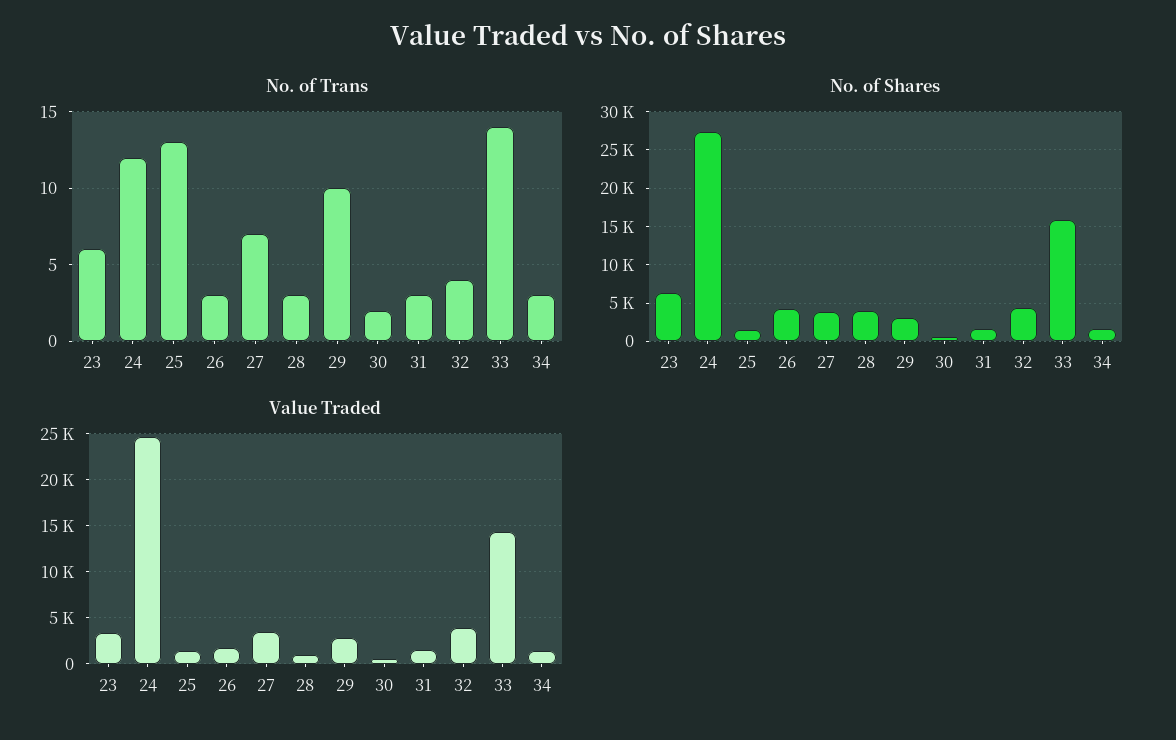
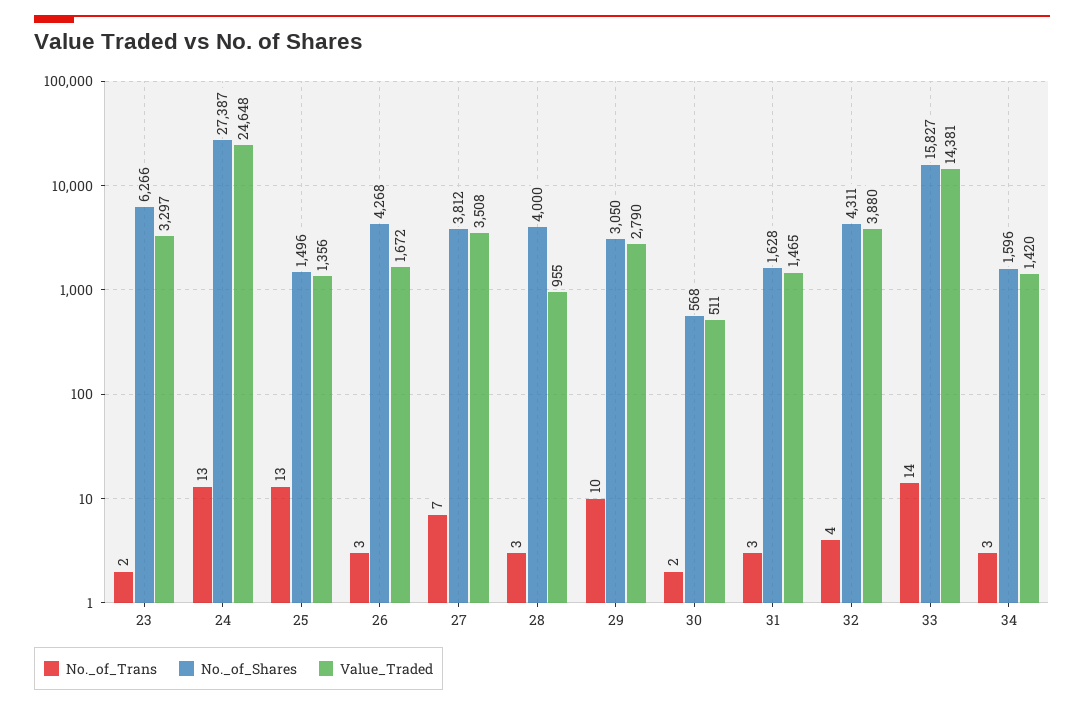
  {
    "No. of Trans": {
-     "23": 6,
+     "23": 2,
-     "24": 12,
+     "24": 13,
      "25": 13,
      "26": 3,
      "27": 7,
      "28": 3,
      "29": 10,
      "30": 2,
      "31": 3,
      "32": 4,
      "33": 14,
      "34": 3
    },
    "No. of Shares": {
      "23": 6266,
      "24": 27387,
      "25": 1496,
      "26": 4268,
      "27": 3812,
      "28": 4000,
      "29": 3050,
      "30": 568,
      "31": 1628,
      "32": 4311,
      "33": 15827,
      "34": 1596
    },
    "Value Traded": {
      "23": 3297,
      "24": 24648,
      "25": 1356,
      "26": 1672,
      "27": 3508,
      "28": 955,
      "29": 2790,
      "30": 511,
      "31": 1465,
      "32": 3880,
      "33": 14381,
      "34": 1420
    }
  }

